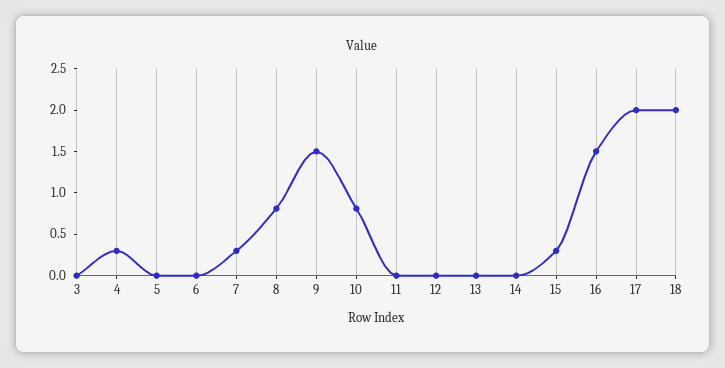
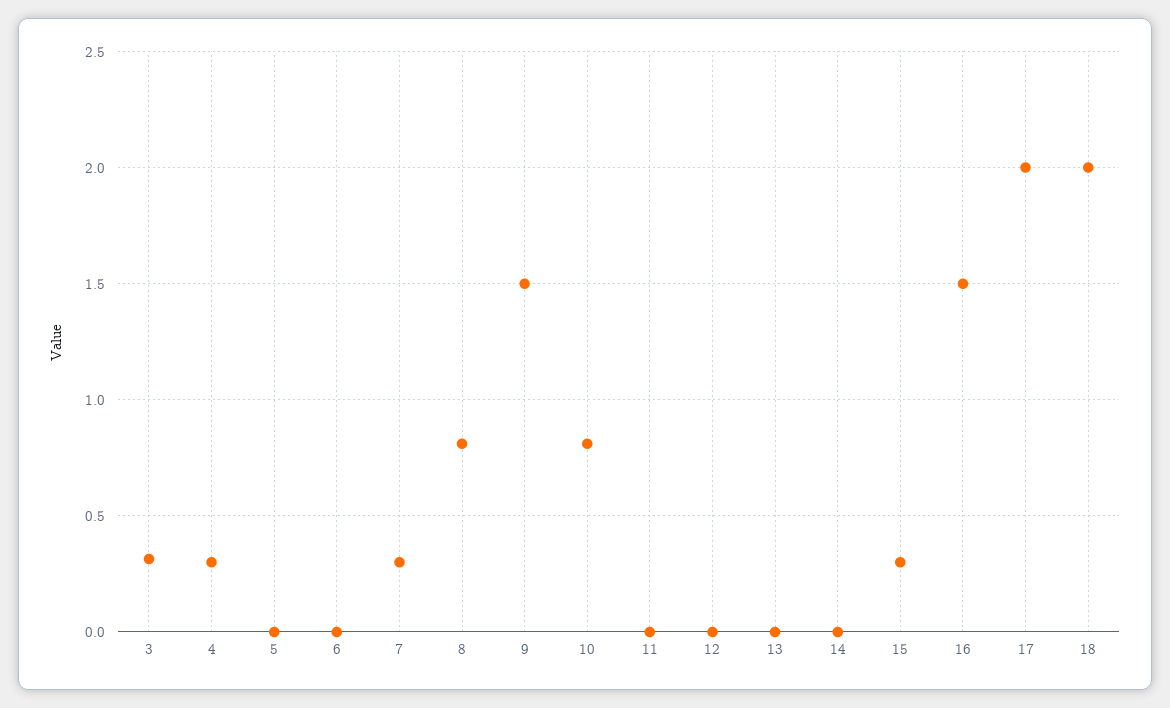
  {
-   "3": 0,
+   "3": 0.3,
    "4": 0.3,
    "5": 0,
    "6": 0,
    "7": 0.3,
    "8": 0.8,
    "9": 1.5,
    "10": 0.8,
    "11": 0,
    "12": 0,
    "13": 0,
    "14": 0,
    "15": 0.3,
    "16": 1.5,
    "17": 2,
    "18": 2
  }

